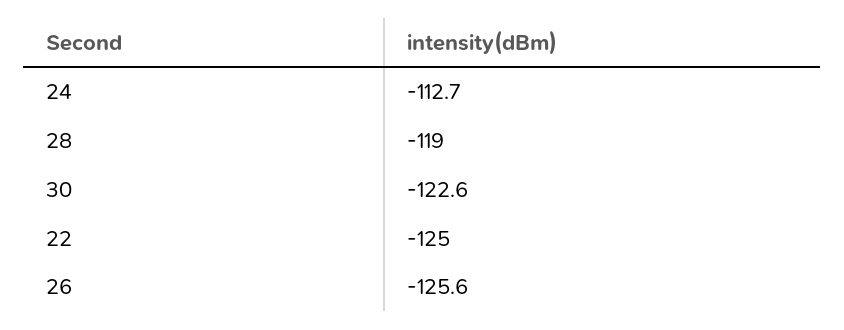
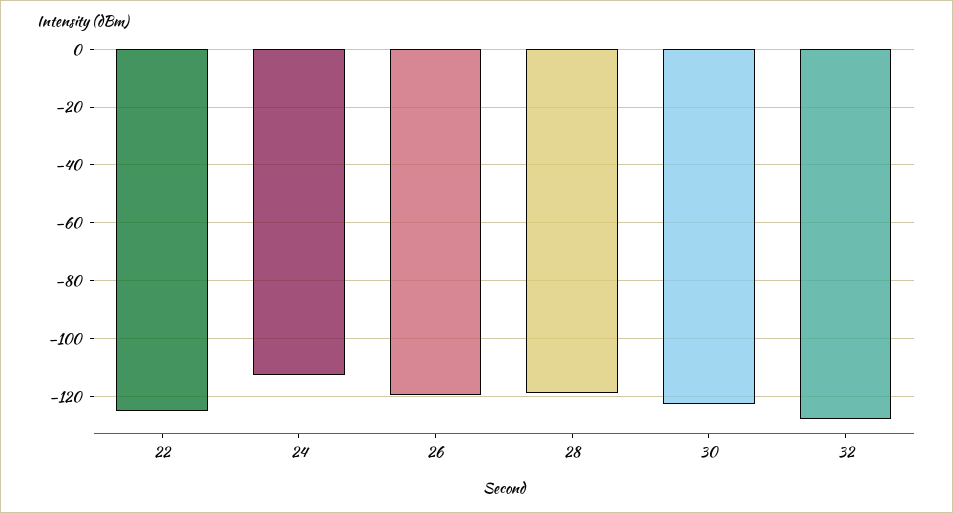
  {
    "24": -112.7,
    "28": -119,
    "30": -122.6,
    "22": -125,
-   "26": -125.6
+   "26": -120,
+   "32": -127.5
  }

